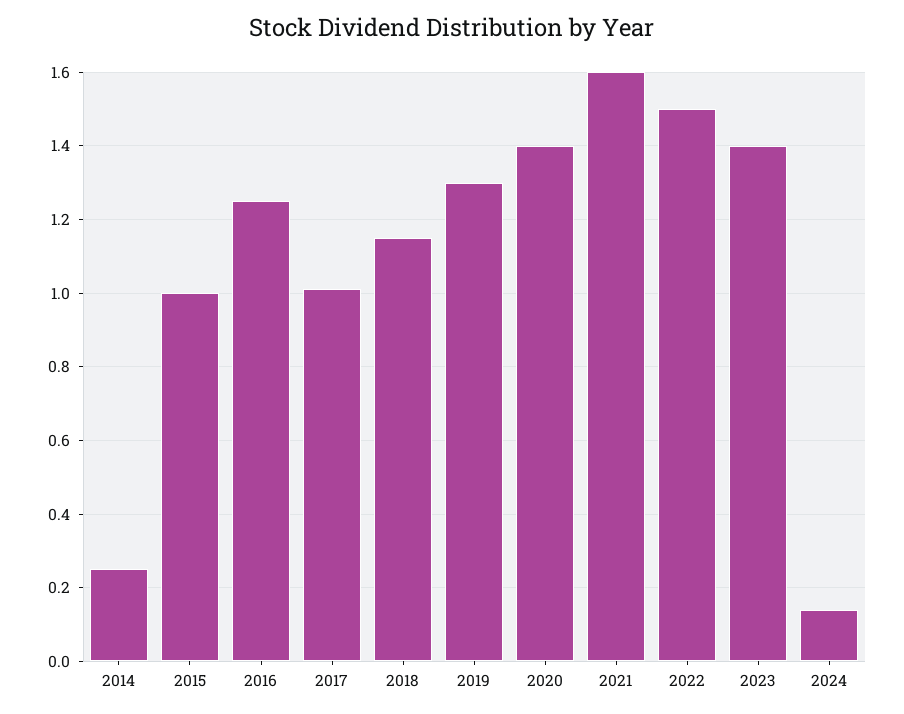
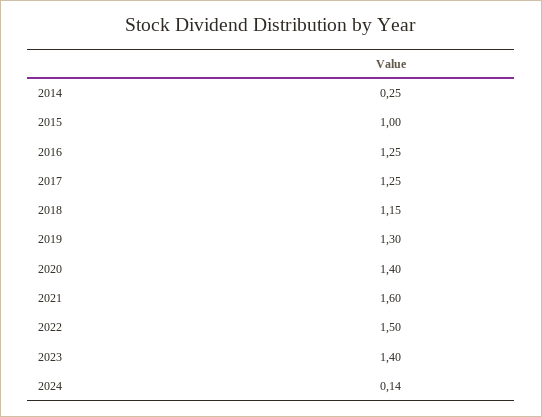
  {
    "2014": 0.25,
    "2015": 1,
    "2016": 1.25,
-   "2017": 1,
+   "2017": 1.25,
    "2018": 1.15,
    "2019": 1.3,
    "2020": 1.4,
    "2021": 1.6,
    "2022": 1.5,
    "2023": 1.4,
    "2024": 0.14
  }

